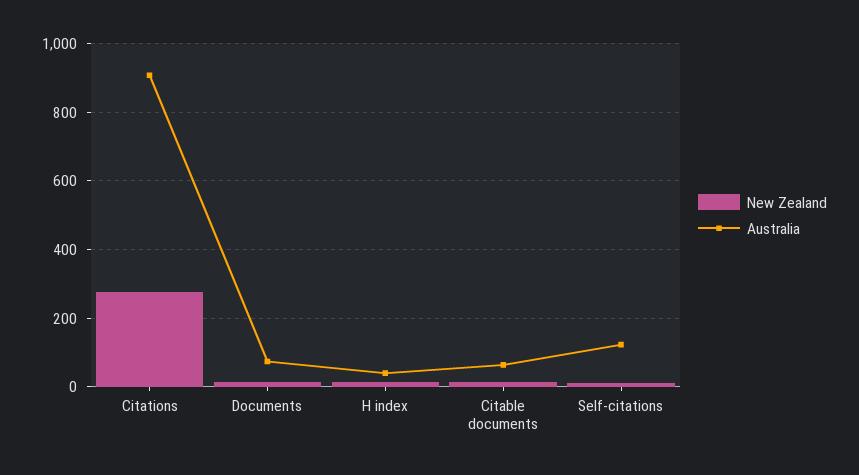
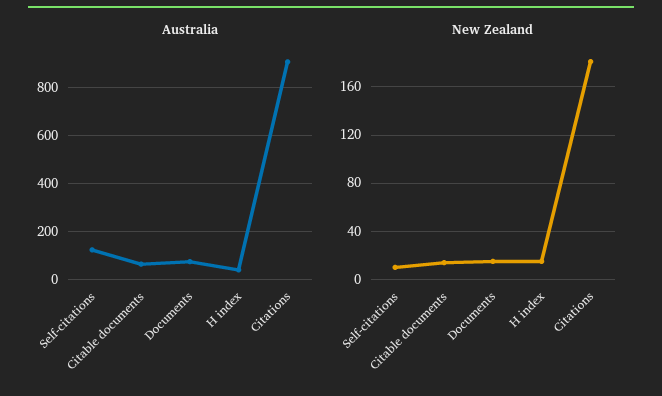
  {
    "New Zealand": {
-     "Citations": 280,
+     "Citations": 180,
      "Documents": 15,
      "H index": 15,
      "Citable documents": 15,
      "Self-citations": 10
    },
    "Australia": {
      "Citations": 900,
      "Documents": 80,
      "H index": 40,
      "Citable documents": 60,
      "Self-citations": 120
    }
  }

